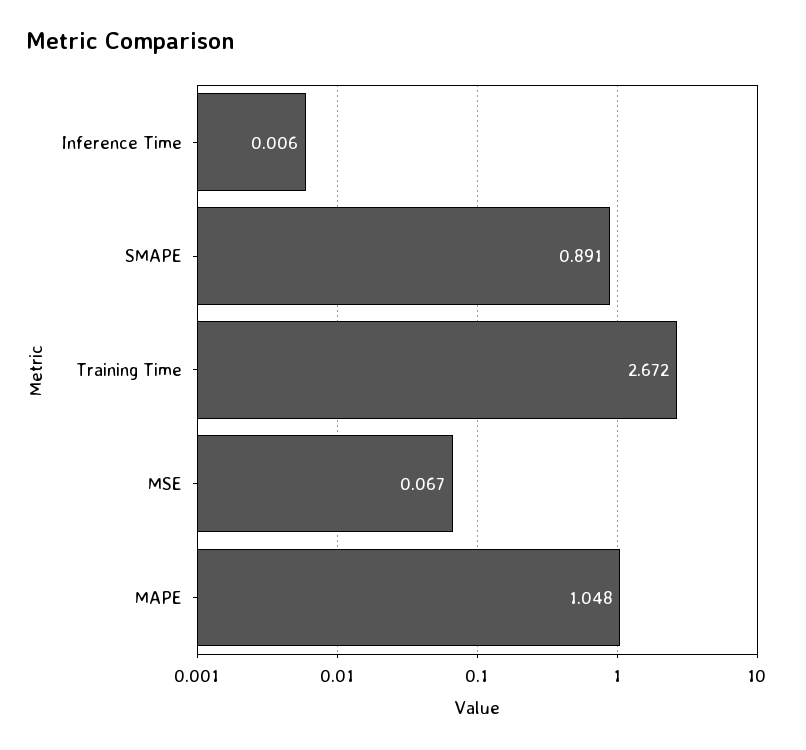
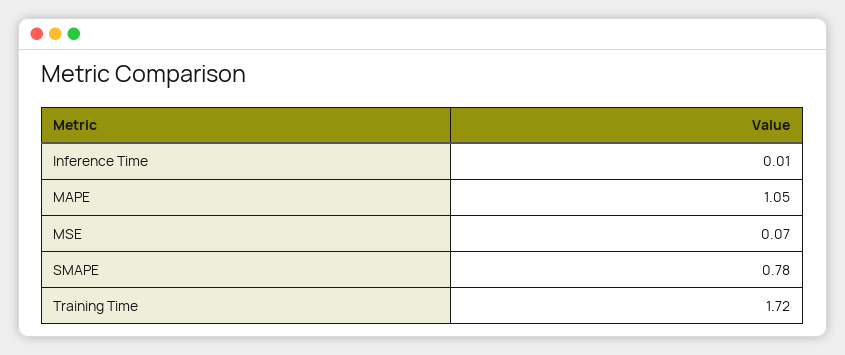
  {
    "Inference Time": 0.006,
-   "SMAPE": 0.891,
+   "SMAPE": 0.78,
-   "Training Time": 2.672,
+   "Training Time": 1.72,
    "MSE": 0.067,
    "MAPE": 1.048
  }

